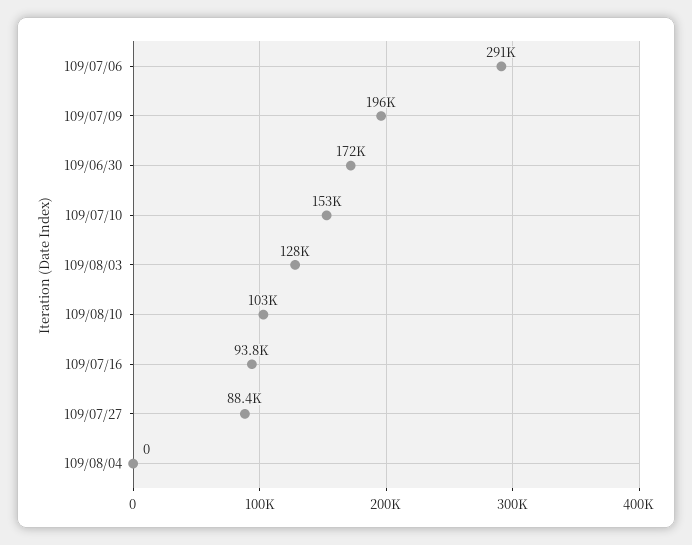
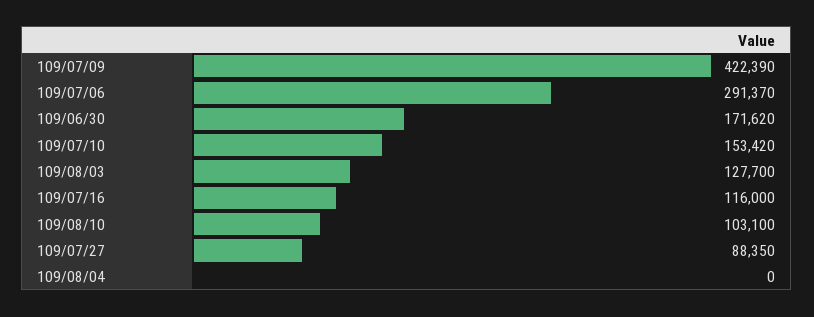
  {
    "109/07/06": 291370,
-   "109/07/09": 196000,
+   "109/07/09": 422390,
    "109/06/30": 171620,
    "109/07/10": 153420,
    "109/08/03": 127700,
    "109/08/10": 103100,
-   "109/07/16": 93800,
+   "109/07/16": 116000,
    "109/07/27": 88350,
    "109/08/04": 0
  }

